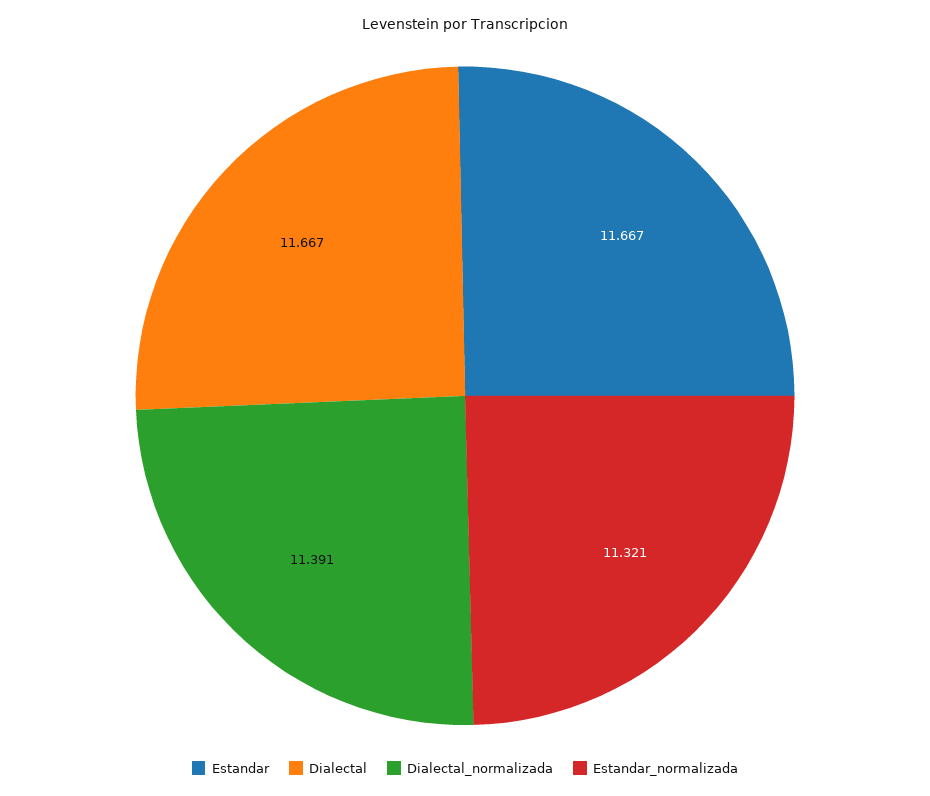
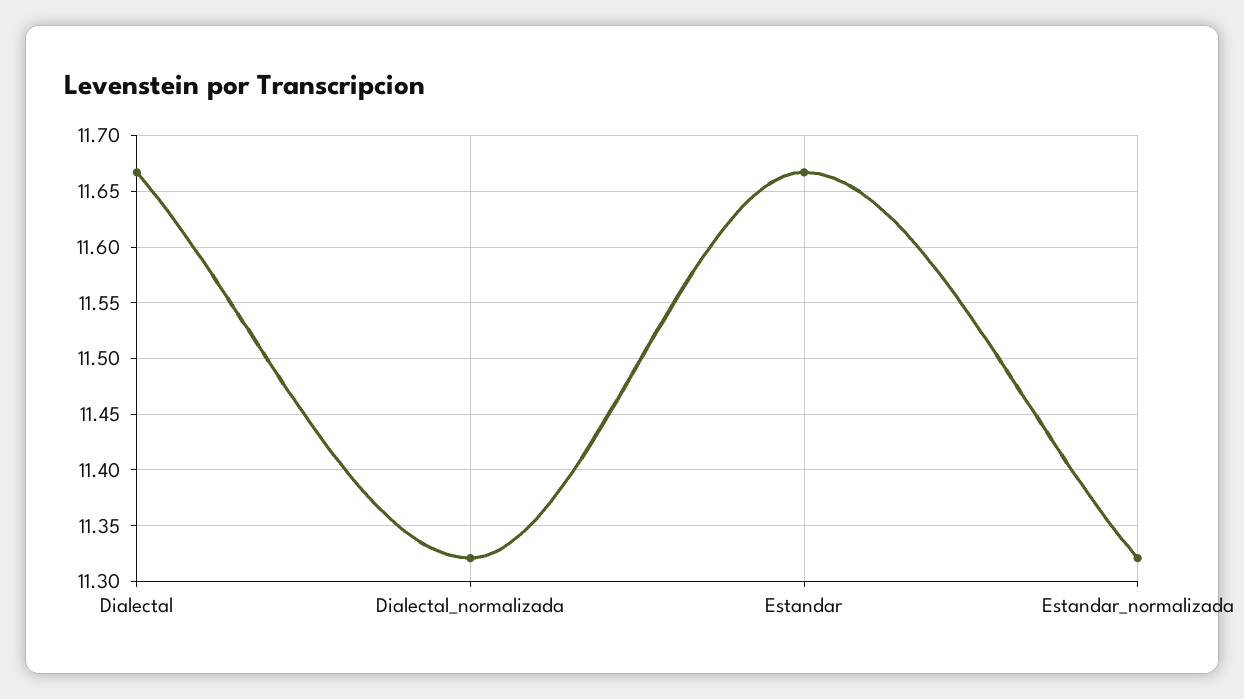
  {
    "Estandar": 11.667,
    "Dialectal": 11.667,
-   "Dialectal_normalizada": 11.391,
+   "Dialectal_normalizada": 11.32,
    "Estandar_normalizada": 11.321
  }

